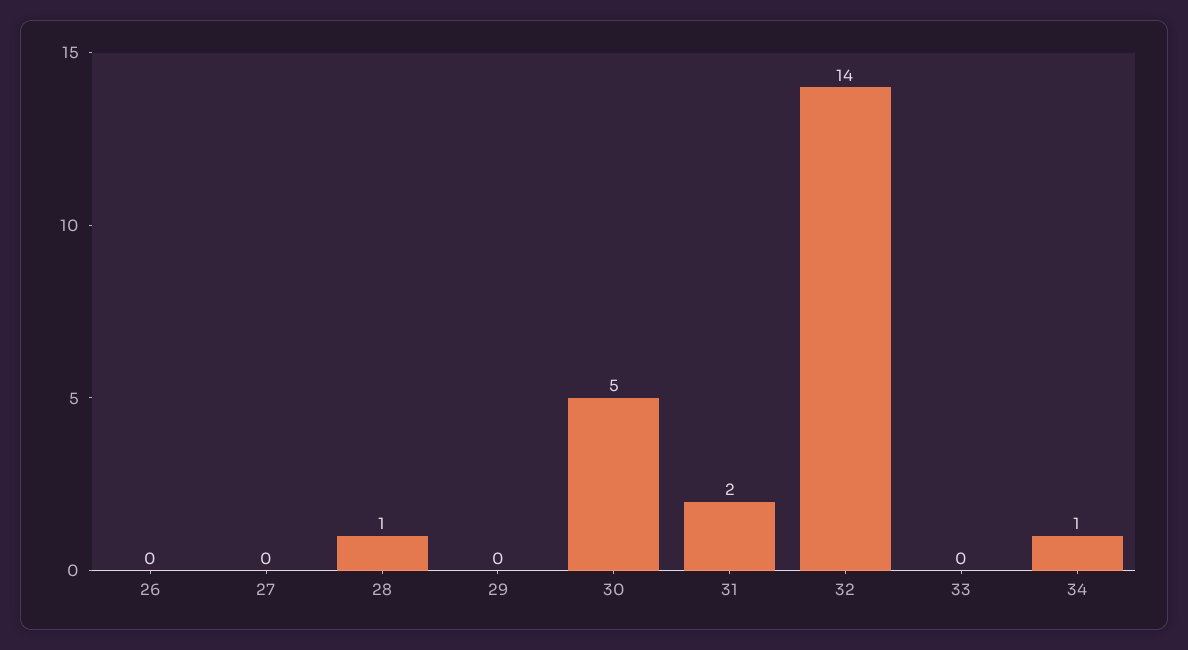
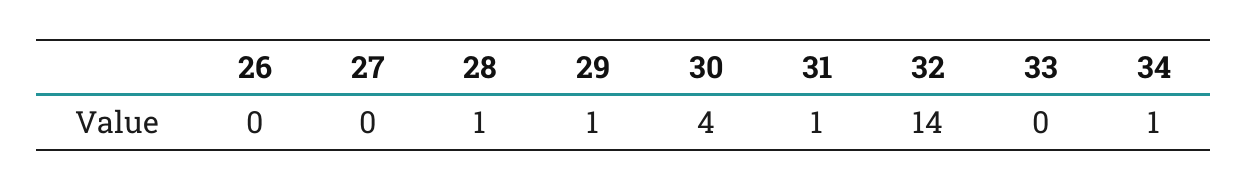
  {
    "26": 0,
    "27": 0,
    "28": 1,
-   "29": 0,
+   "29": 1,
-   "30": 5,
+   "30": 4,
-   "31": 2,
+   "31": 1,
    "32": 14,
    "33": 0,
    "34": 1
  }

